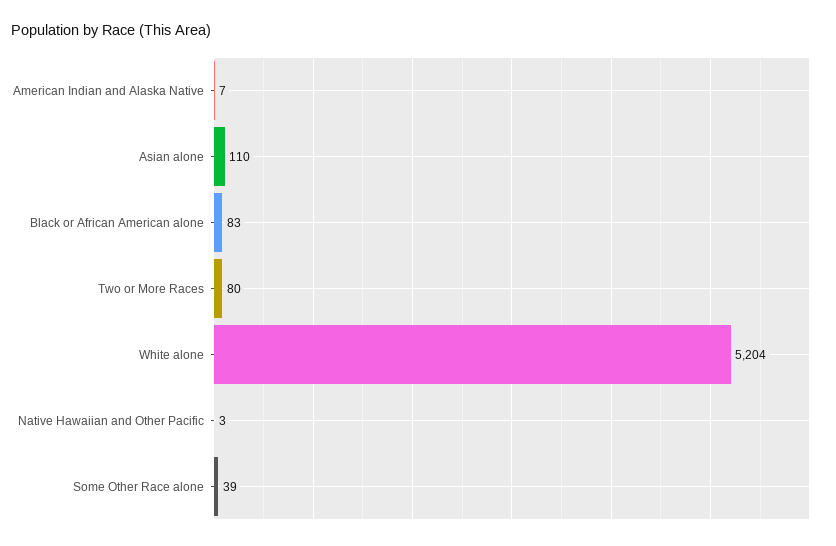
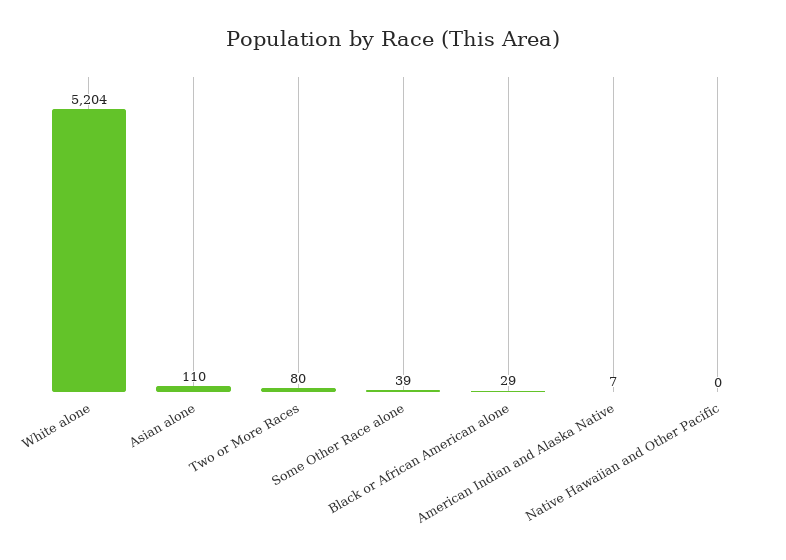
  {
    "American Indian and Alaska Native": 7,
    "Asian alone": 110,
-   "Black or African American alone": 83,
+   "Black or African American alone": 29,
    "Two or More Races": 80,
    "White alone": 5204,
-   "Native Hawaiian and Other Pacific": 3,
+   "Native Hawaiian and Other Pacific": 0,
    "Some Other Race alone": 39
  }

